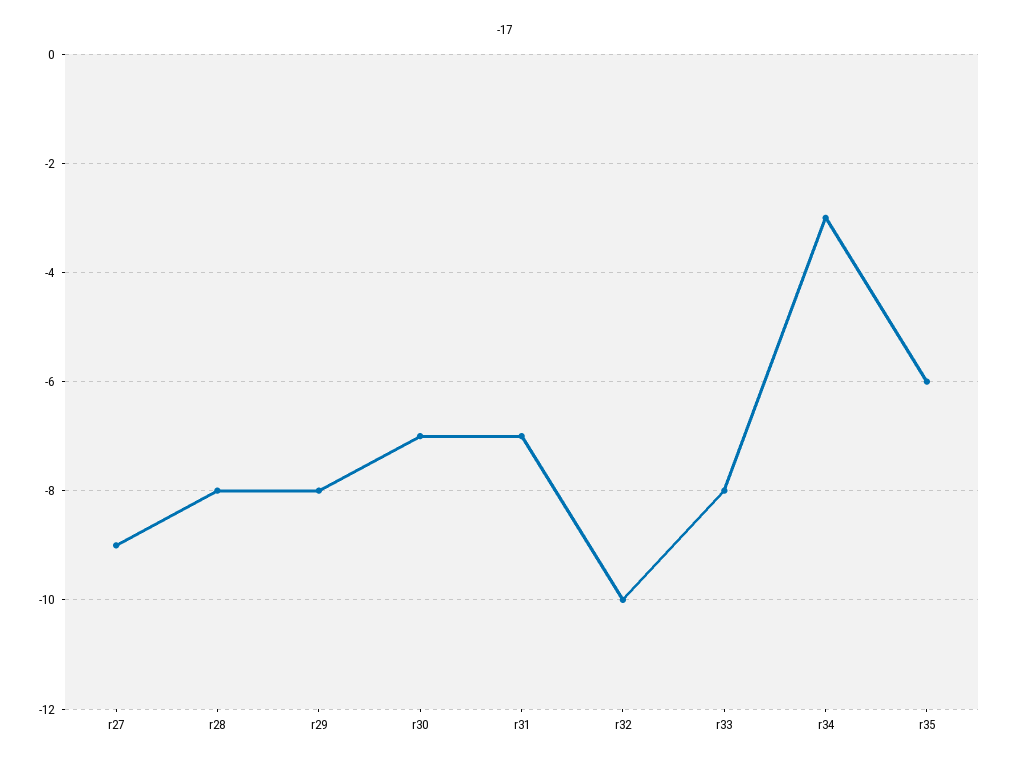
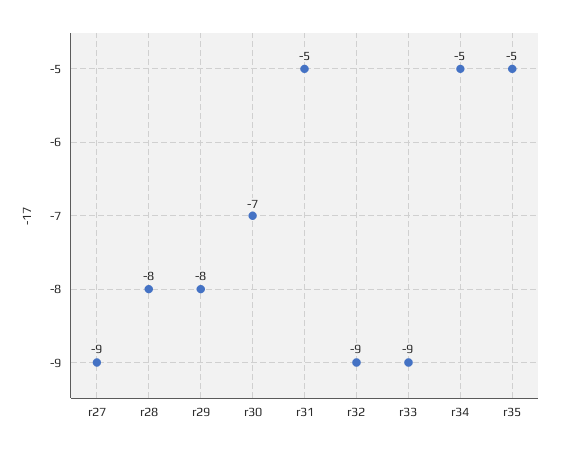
  {
    "r27": -9,
    "r28": -8,
    "r29": -8,
    "r30": -7,
-   "r31": -7,
+   "r31": -5,
-   "r32": -10,
+   "r32": -9,
-   "r33": -8,
+   "r33": -9,
-   "r34": -3,
+   "r34": -5,
-   "r35": -6
+   "r35": -5
  }

